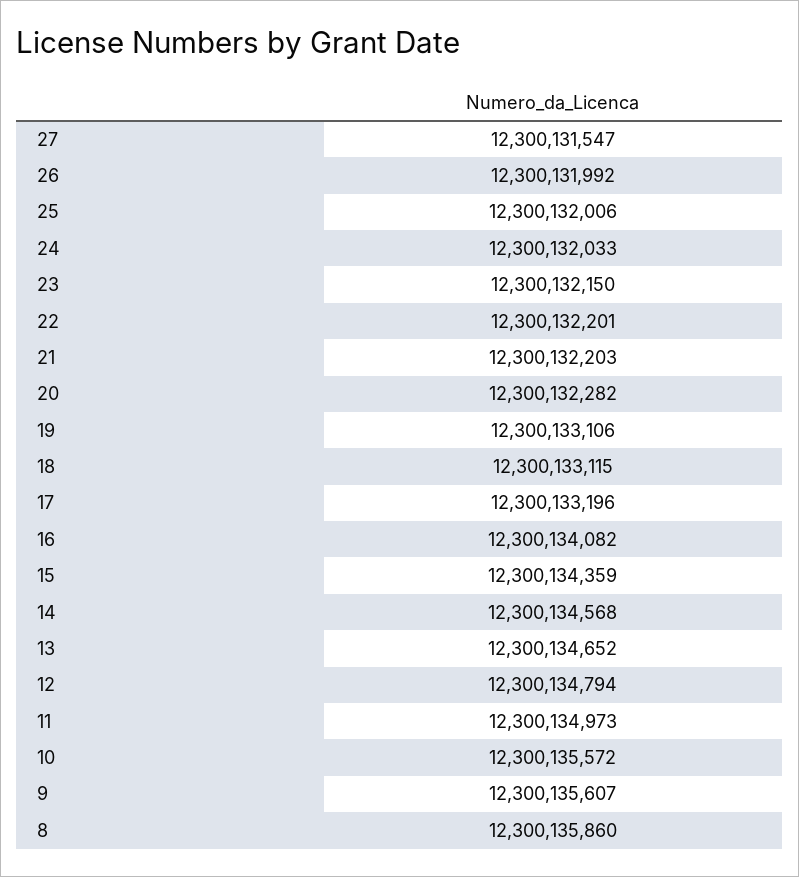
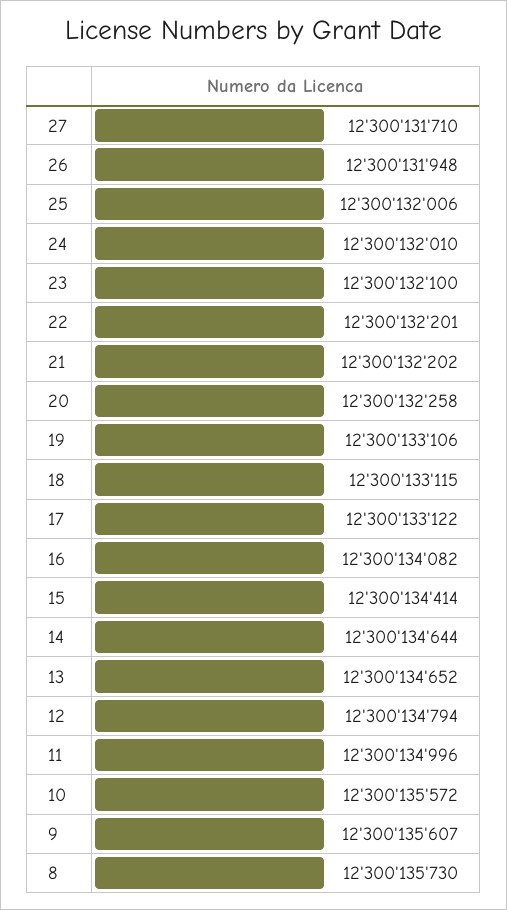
  {
-   "27": 12300131547,
+   "27": 12300131710,
-   "26": 12300131992,
+   "26": 12300131948,
    "25": 12300132006,
-   "24": 12300132033,
+   "24": 12300132010,
-   "23": 12300132150,
+   "23": 12300132100,
    "22": 12300132201,
-   "21": 12300132203,
+   "21": 12300132202,
-   "20": 12300132282,
+   "20": 12300132258,
    "19": 12300133106,
    "18": 12300133115,
-   "17": 12300133196,
+   "17": 12300133122,
    "16": 12300134082,
-   "15": 12300134359,
+   "15": 12300134414,
-   "14": 12300134568,
+   "14": 12300134644,
    "13": 12300134652,
    "12": 12300134794,
-   "11": 12300134973,
+   "11": 12300134996,
    "10": 12300135572,
    "9": 12300135607,
-   "8": 12300135860
+   "8": 12300135730
  }

